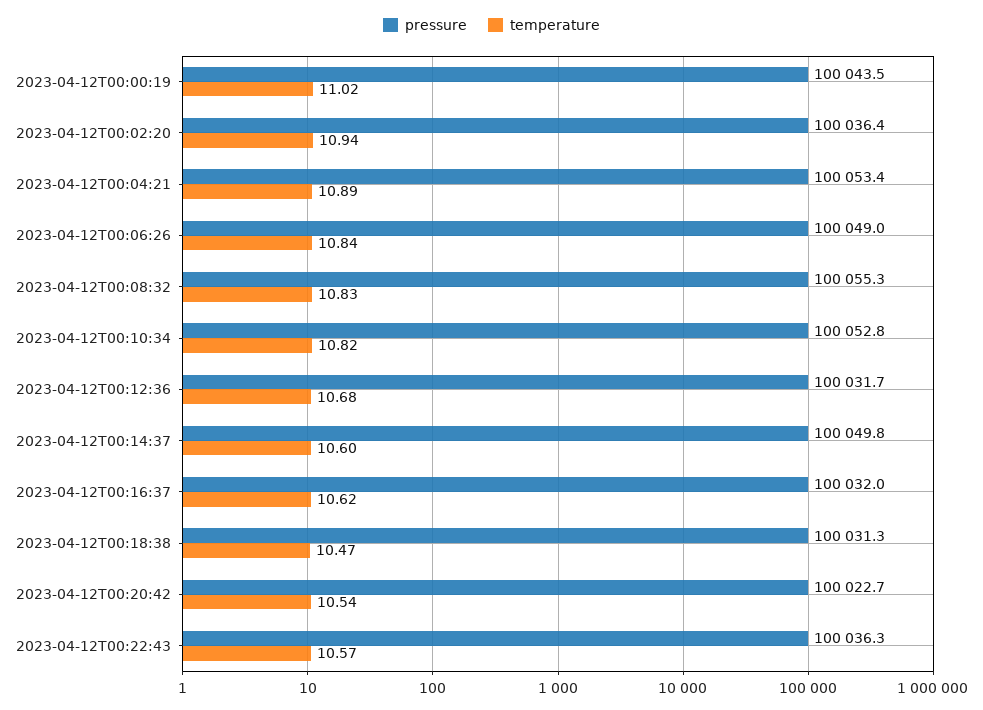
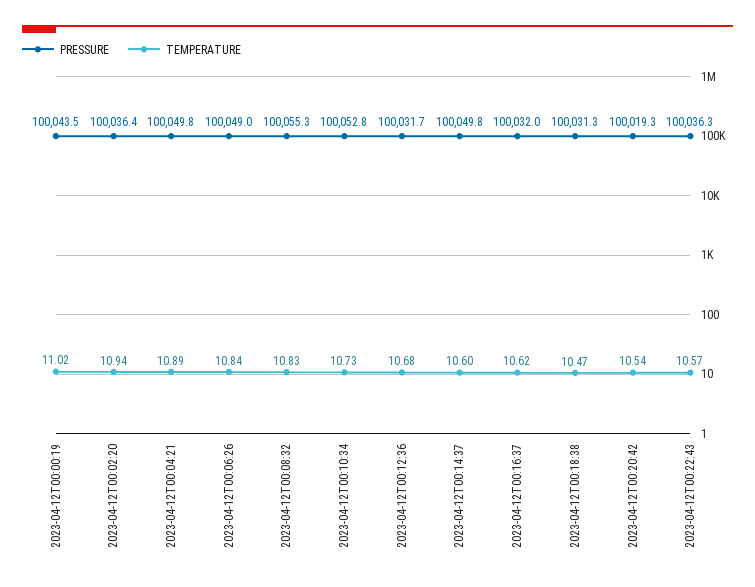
  {
    "pressure": {
      "2023-04-12T00:00:19": 100043.5,
      "2023-04-12T00:02:20": 100036.4,
-     "2023-04-12T00:04:21": 100053.4,
+     "2023-04-12T00:04:21": 100049.8,
      "2023-04-12T00:06:26": 100049,
      "2023-04-12T00:08:32": 100055.3,
      "2023-04-12T00:10:34": 100052.8,
      "2023-04-12T00:12:36": 100031.7,
      "2023-04-12T00:14:37": 100049.8,
      "2023-04-12T00:16:37": 100032,
      "2023-04-12T00:18:38": 100031.3,
-     "2023-04-12T00:20:42": 100022.7,
+     "2023-04-12T00:20:42": 100019.3,
      "2023-04-12T00:22:43": 100036.3
    },
    "temperature": {
      "2023-04-12T00:00:19": 11.02,
      "2023-04-12T00:02:20": 10.94,
      "2023-04-12T00:04:21": 10.89,
      "2023-04-12T00:06:26": 10.84,
      "2023-04-12T00:08:32": 10.83,
-     "2023-04-12T00:10:34": 10.82,
+     "2023-04-12T00:10:34": 10.73,
      "2023-04-12T00:12:36": 10.68,
      "2023-04-12T00:14:37": 10.6,
      "2023-04-12T00:16:37": 10.62,
      "2023-04-12T00:18:38": 10.47,
      "2023-04-12T00:20:42": 10.54,
      "2023-04-12T00:22:43": 10.57
    }
  }

